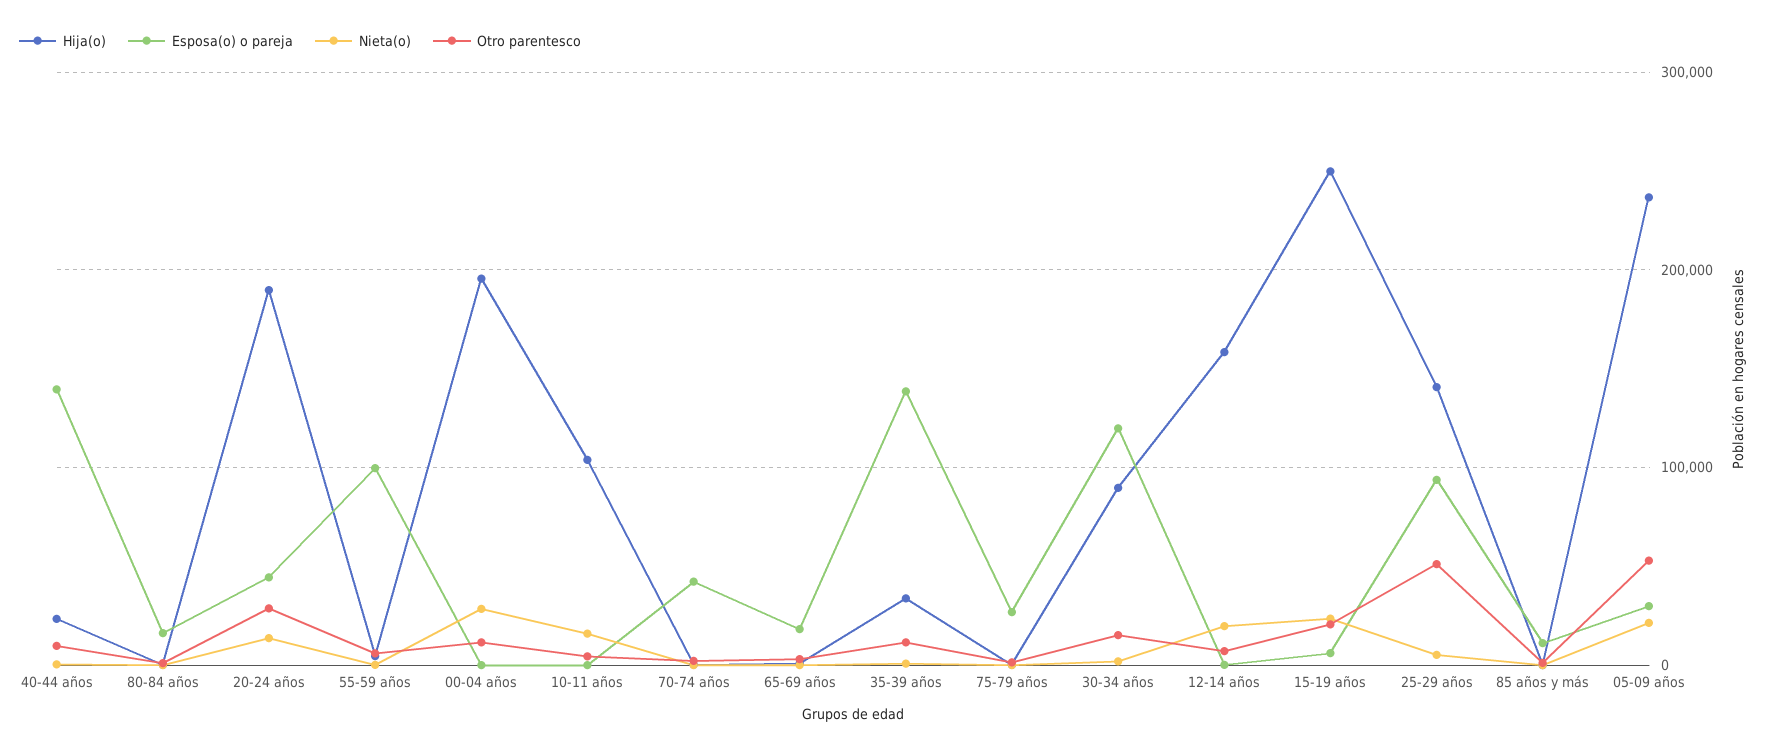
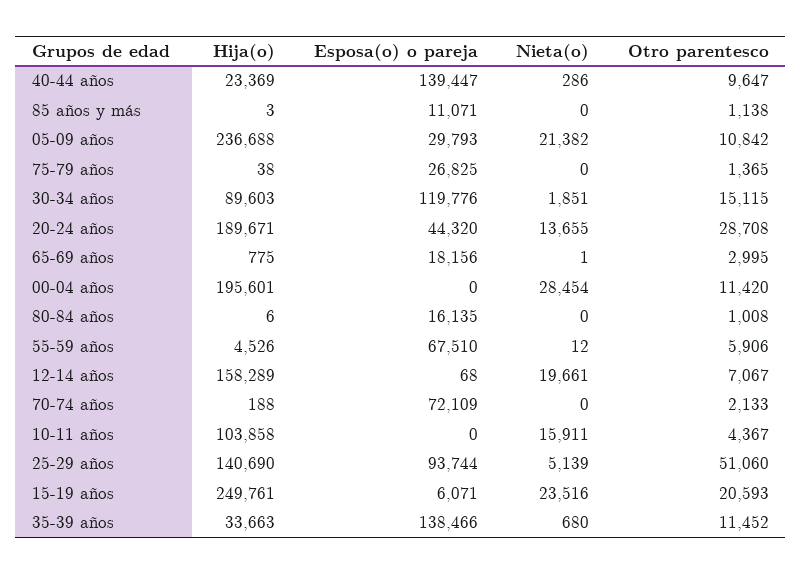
  {
    "Hija(o)": {
      "40-44 años": 23369,
      "80-84 años": 6,
      "20-24 años": 189671,
      "55-59 años": 4526,
      "00-04 años": 195601,
      "10-11 años": 103858,
      "70-74 años": 188,
      "65-69 años": 775,
      "35-39 años": 33663,
      "75-79 años": 38,
      "30-34 años": 89603,
      "12-14 años": 158289,
      "15-19 años": 249761,
      "25-29 años": 140690,
      "85 años y más": 3,
      "05-09 años": 236688
    },
    "Esposa(o) o pareja": {
      "40-44 años": 139447,
      "80-84 años": 16135,
      "20-24 años": 44320,
-     "55-59 años": 100000,
+     "55-59 años": 67510,
      "00-04 años": 0,
      "10-11 años": 0,
-     "70-74 años": 40000,
+     "70-74 años": 72109,
      "65-69 años": 18156,
      "35-39 años": 138466,
      "75-79 años": 26825,
      "30-34 años": 119776,
      "12-14 años": 68,
      "15-19 años": 6071,
      "25-29 años": 93744,
      "85 años y más": 11071,
      "05-09 años": 29793
    },
    "Nieta(o)": {
      "40-44 años": 286,
      "80-84 años": 0,
      "20-24 años": 13655,
      "55-59 años": 12,
      "00-04 años": 28454,
      "10-11 años": 15911,
      "70-74 años": 0,
      "65-69 años": 1,
      "35-39 años": 680,
      "75-79 años": 0,
      "30-34 años": 1851,
      "12-14 años": 19661,
      "15-19 años": 23516,
      "25-29 años": 5139,
      "85 años y más": 0,
      "05-09 años": 21382
    },
    "Otro parentesco": {
      "40-44 años": 9647,
      "80-84 años": 1008,
      "20-24 años": 28708,
      "55-59 años": 5906,
      "00-04 años": 11420,
      "10-11 años": 4367,
      "70-74 años": 2133,
      "65-69 años": 2995,
      "35-39 años": 11452,
      "75-79 años": 1365,
      "30-34 años": 15115,
      "12-14 años": 7067,
      "15-19 años": 20593,
      "25-29 años": 51060,
      "85 años y más": 1138,
-     "05-09 años": 50000
+     "05-09 años": 10842
    }
  }

